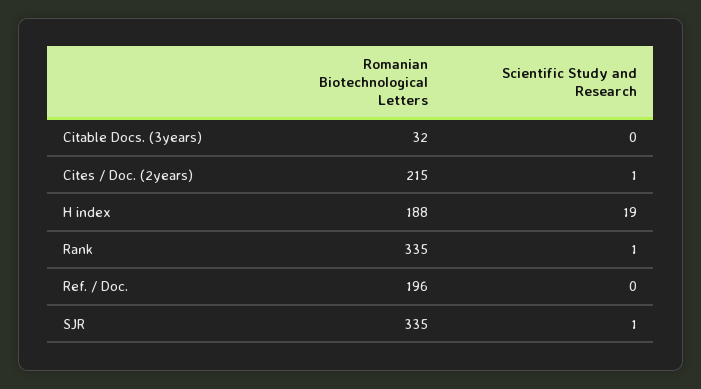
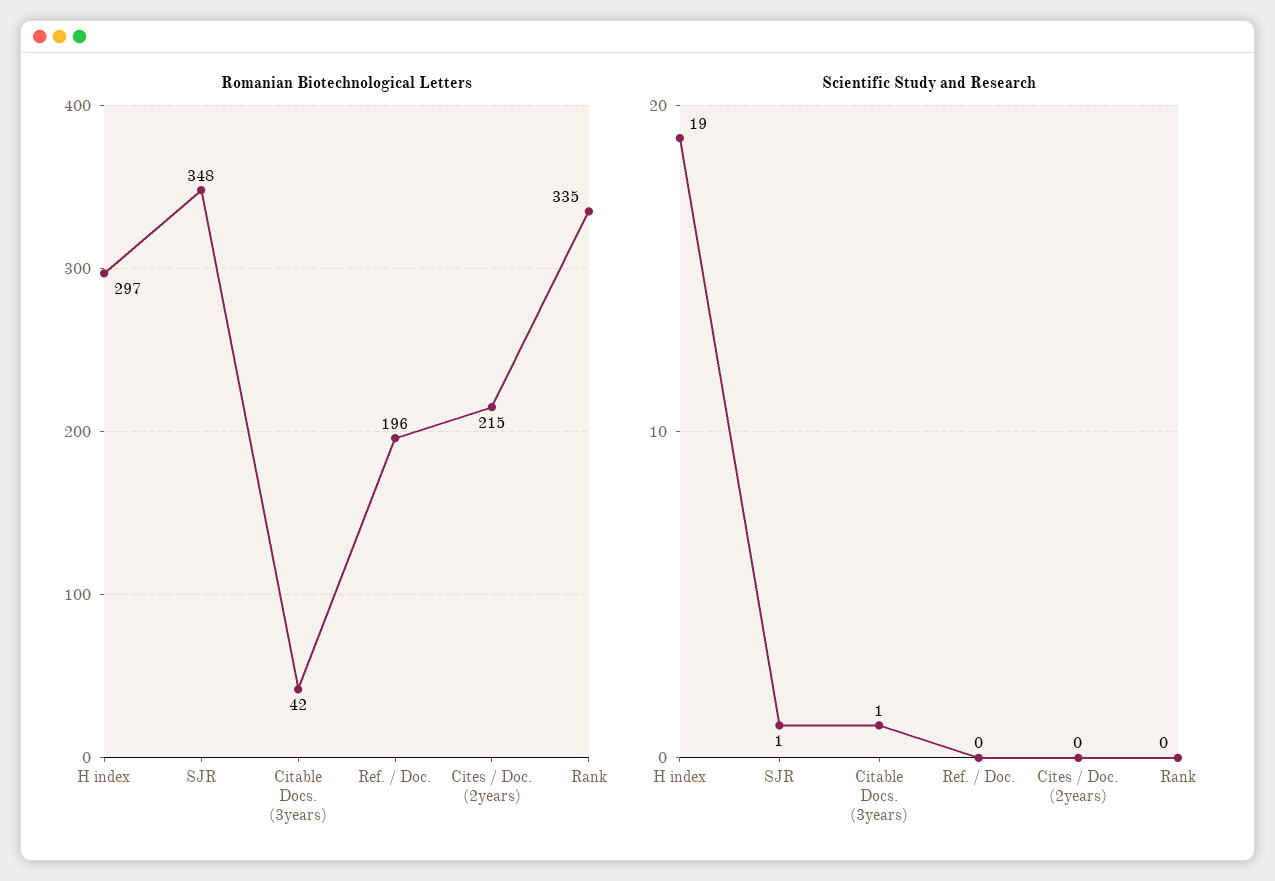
  {
    "Romanian Biotechnological Letters": {
-     "Citable Docs. (3years)": 32,
+     "Citable Docs. (3years)": 42,
      "Cites / Doc. (2years)": 215,
-     "H index": 188,
+     "H index": 297,
      "Rank": 335,
      "Ref. / Doc.": 196,
-     "SJR": 335
+     "SJR": 348
    },
    "Scientific Study and Research": {
-     "Citable Docs. (3years)": 0,
+     "Citable Docs. (3years)": 1,
-     "Cites / Doc. (2years)": 1,
+     "Cites / Doc. (2years)": 0,
      "H index": 19,
-     "Rank": 1,
+     "Rank": 0,
      "Ref. / Doc.": 0,
      "SJR": 1
    }
  }

